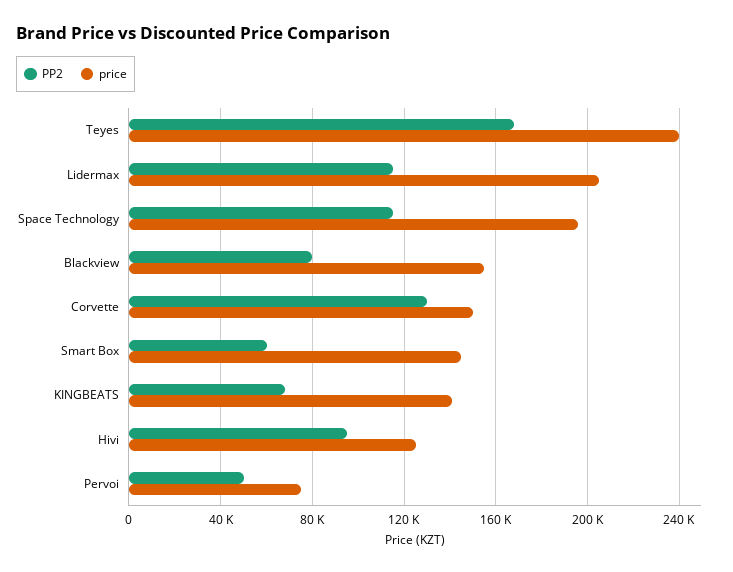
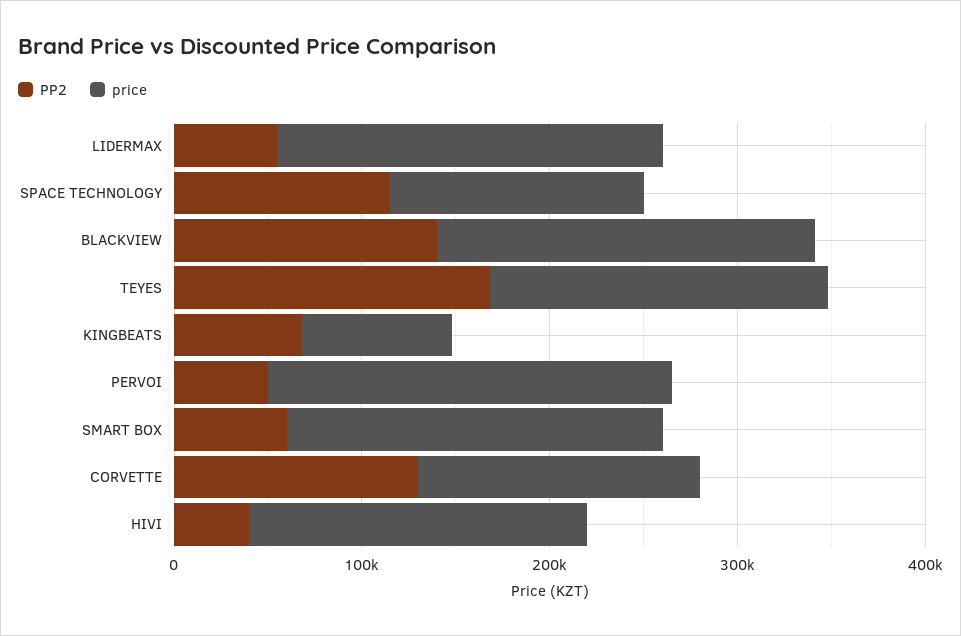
  {
    "PP2": {
      "Teyes": 170000,
-     "Lidermax": 115000,
+     "Lidermax": 60000,
      "Space Technology": 115000,
-     "Blackview": 80000,
+     "Blackview": 140000,
      "Corvette": 130000,
      "Smart Box": 60000,
      "KINGBEATS": 70000,
-     "Hivi": 95000,
+     "Hivi": 40000,
      "Pervoi": 50000
    },
    "price": {
-     "Teyes": 240000,
+     "Teyes": 180000,
      "Lidermax": 205000,
-     "Space Technology": 195000,
+     "Space Technology": 140000,
-     "Blackview": 155000,
+     "Blackview": 200000,
      "Corvette": 150000,
-     "Smart Box": 145000,
+     "Smart Box": 200000,
-     "KINGBEATS": 140000,
+     "KINGBEATS": 80000,
-     "Hivi": 125000,
+     "Hivi": 180000,
-     "Pervoi": 75000
+     "Pervoi": 220000
    }
  }

